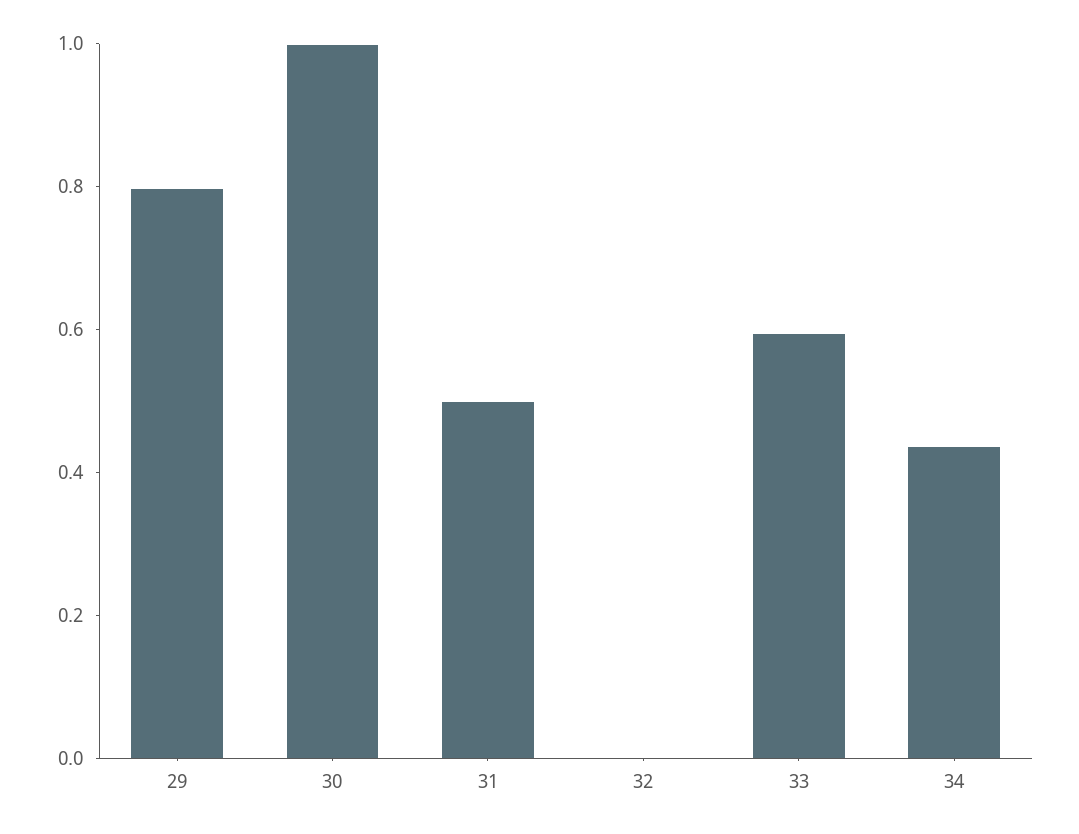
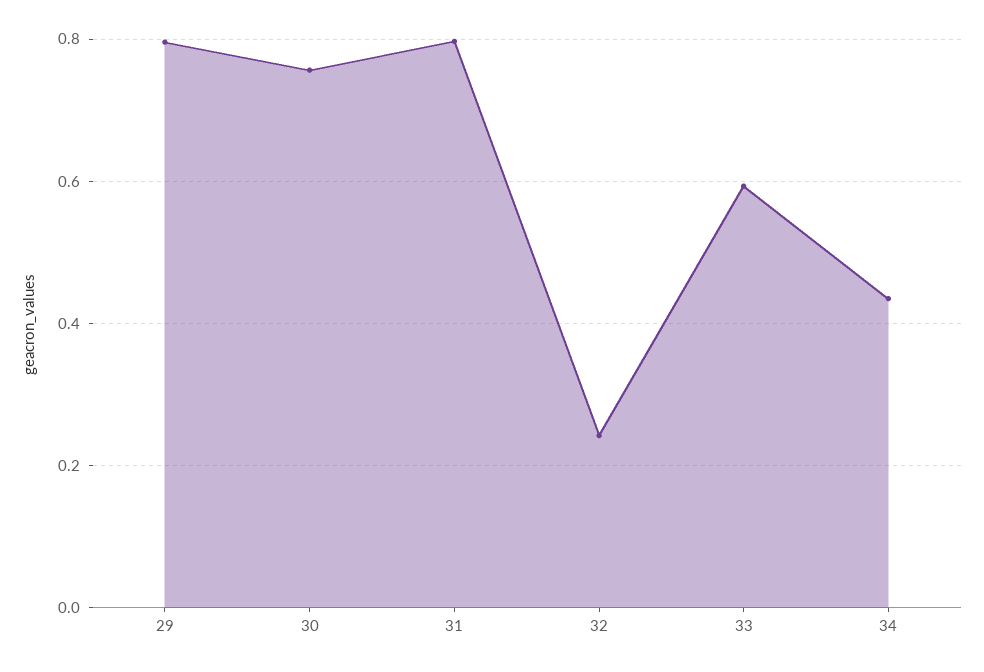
  {
    "29": 0.8,
-   "30": 1,
+   "30": 0.76,
-   "31": 0.5,
+   "31": 0.8,
-   "32": 0,
+   "32": 0.24,
    "33": 0.6,
    "34": 0.44
  }

